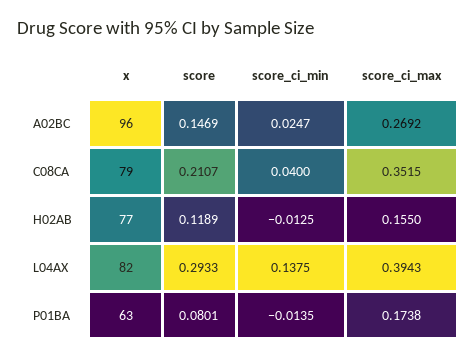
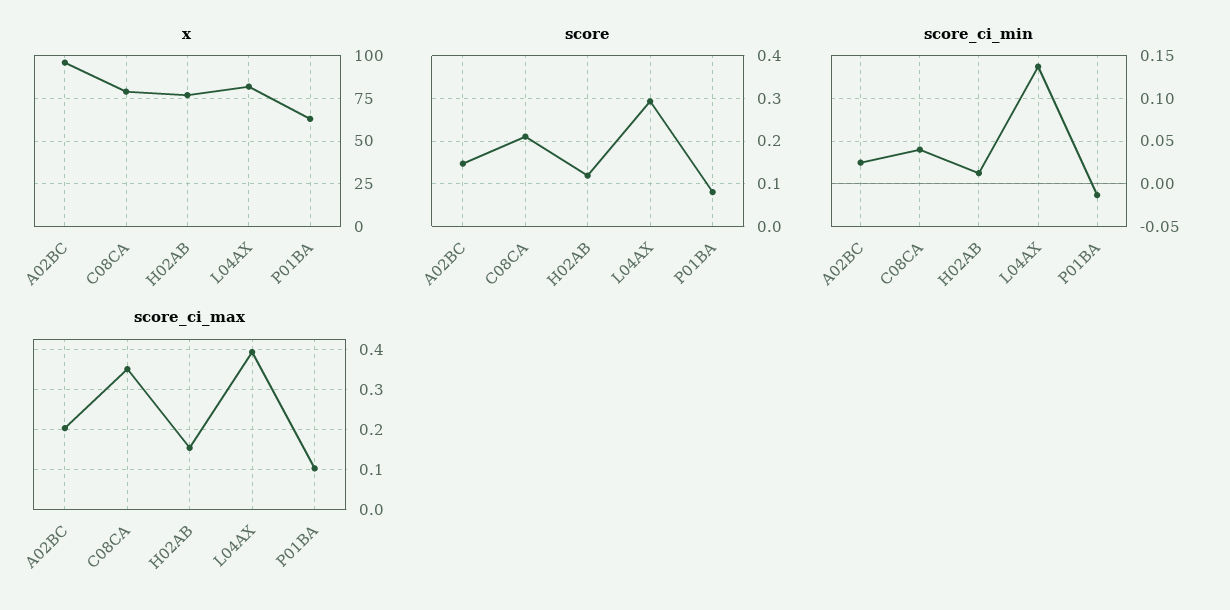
  {
    "x": {
      "A02BC": 96,
      "C08CA": 79,
      "H02AB": 77,
      "L04AX": 82,
      "P01BA": 63
    },
    "score": {
      "A02BC": 0.1469,
      "C08CA": 0.2107,
      "H02AB": 0.1189,
      "L04AX": 0.2933,
      "P01BA": 0.0801
    },
    "score_ci_min": {
      "A02BC": 0.0247,
      "C08CA": 0.04,
-     "H02AB": -0.0125,
+     "H02AB": 0.01,
      "L04AX": 0.1375,
      "P01BA": -0.0135
    },
    "score_ci_max": {
-     "A02BC": 0.2692,
+     "A02BC": 0.2,
      "C08CA": 0.3515,
      "H02AB": 0.155,
      "L04AX": 0.3943,
-     "P01BA": 0.1738
+     "P01BA": 0.1
    }
  }

